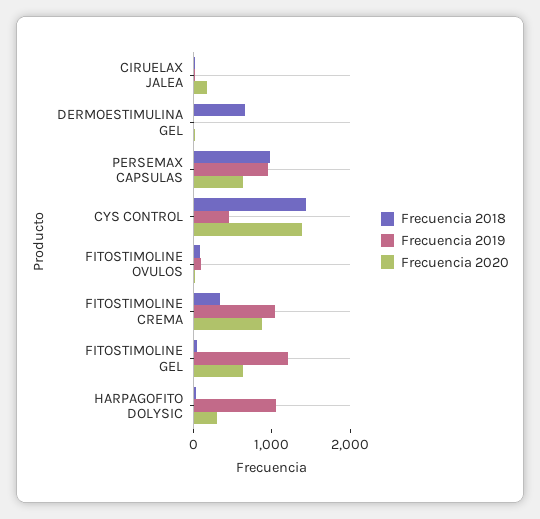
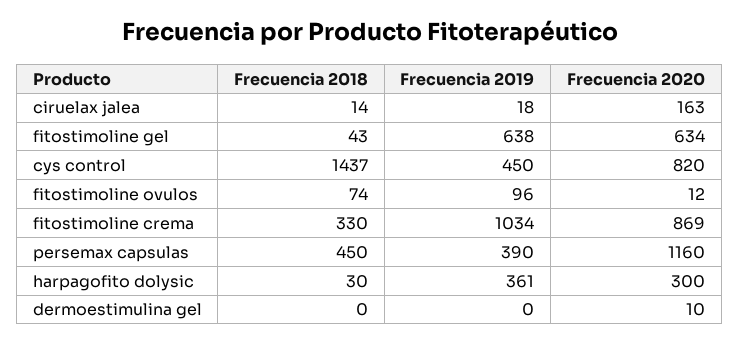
  {
    "Frecuencia 2018": {
      "CIRUELAX JALEA": 14,
-     "DERMOESTIMULINA GEL": 600,
+     "DERMOESTIMULINA GEL": 0,
-     "PERSEMAX CAPSULAS": 1000,
+     "PERSEMAX CAPSULAS": 450,
      "CYS CONTROL": 1437,
      "FITOSTIMOLINE OVULOS": 74,
      "FITOSTIMOLINE CREMA": 330,
      "FITOSTIMOLINE GEL": 43,
      "HARPAGOFITO DOLYSIC": 30
    },
    "Frecuencia 2019": {
      "CIRUELAX JALEA": 18,
      "DERMOESTIMULINA GEL": 0,
-     "PERSEMAX CAPSULAS": 1000,
+     "PERSEMAX CAPSULAS": 390,
      "CYS CONTROL": 450,
      "FITOSTIMOLINE OVULOS": 96,
      "FITOSTIMOLINE CREMA": 1034,
-     "FITOSTIMOLINE GEL": 1200,
+     "FITOSTIMOLINE GEL": 638,
-     "HARPAGOFITO DOLYSIC": 1000
+     "HARPAGOFITO DOLYSIC": 361
    },
    "Frecuencia 2020": {
      "CIRUELAX JALEA": 163,
      "DERMOESTIMULINA GEL": 10,
-     "PERSEMAX CAPSULAS": 600,
+     "PERSEMAX CAPSULAS": 1160,
-     "CYS CONTROL": 1400,
+     "CYS CONTROL": 820,
      "FITOSTIMOLINE OVULOS": 12,
      "FITOSTIMOLINE CREMA": 869,
      "FITOSTIMOLINE GEL": 634,
      "HARPAGOFITO DOLYSIC": 300
    }
  }

